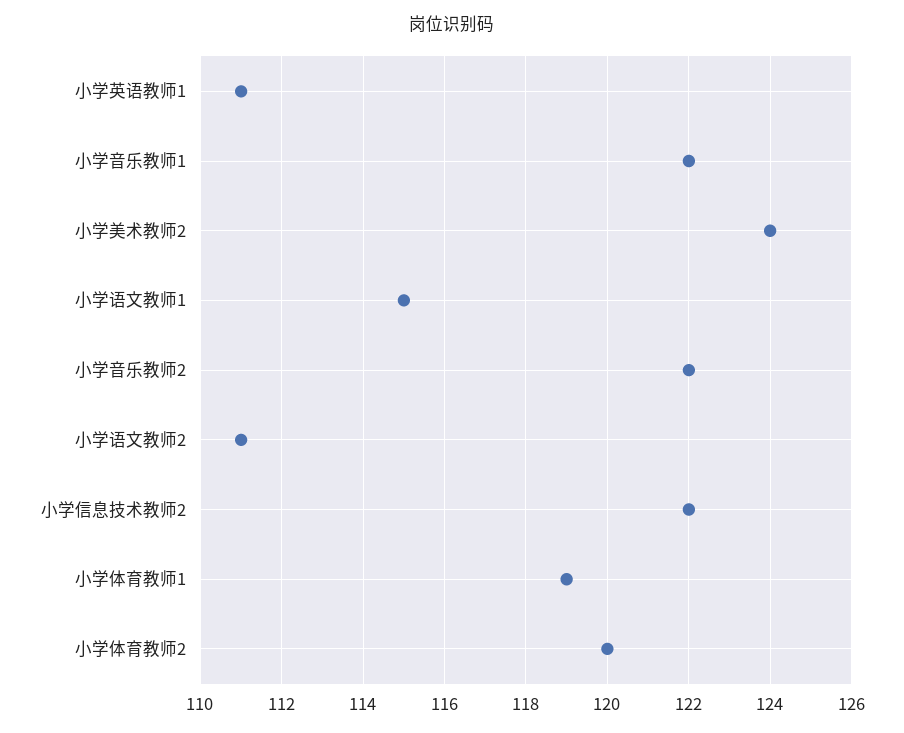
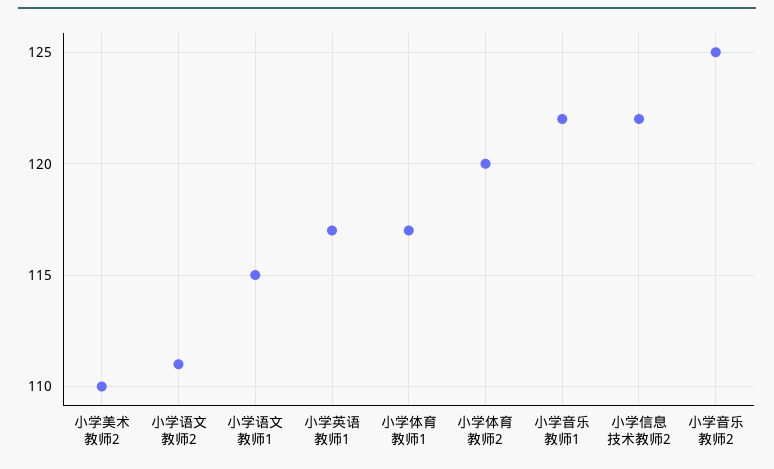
  {
-   "小学英语教师1": 111,
+   "小学英语教师1": 117,
    "小学音乐教师1": 122,
-   "小学美术教师2": 124,
+   "小学美术教师2": 110,
    "小学语文教师1": 115,
-   "小学音乐教师2": 122,
+   "小学音乐教师2": 125,
    "小学语文教师2": 111,
    "小学信息技术教师2": 122,
-   "小学体育教师1": 119,
+   "小学体育教师1": 117,
    "小学体育教师2": 120
  }

